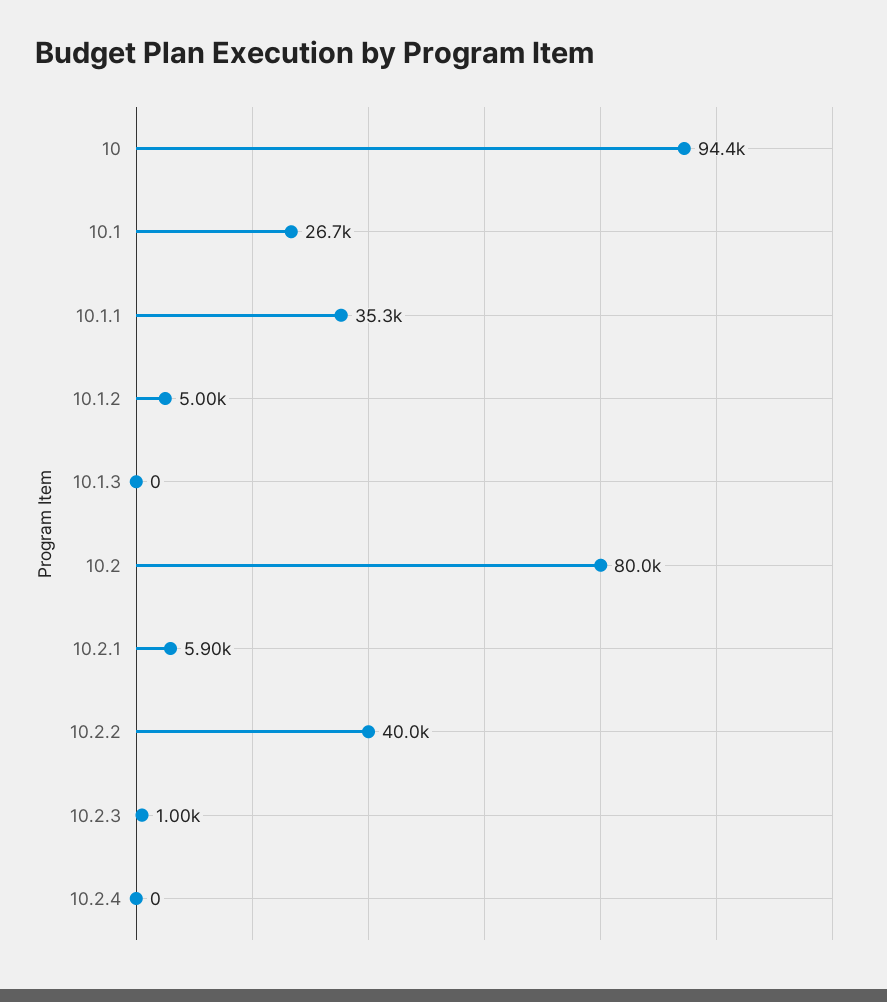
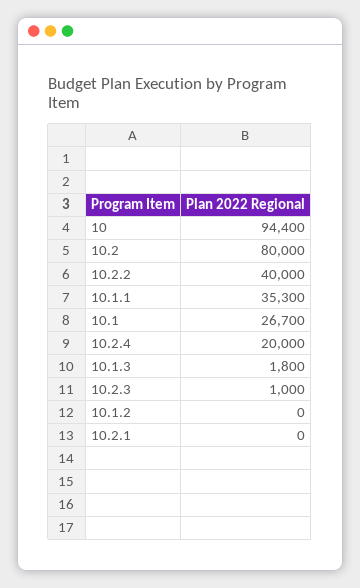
  {
    "10": 94400,
    "10.1": 26700,
    "10.1.1": 35300,
-   "10.1.2": 5000,
+   "10.1.2": 0,
-   "10.1.3": 0,
+   "10.1.3": 1800,
    "10.2": 80000,
-   "10.2.1": 5900,
+   "10.2.1": 0,
    "10.2.2": 40000,
    "10.2.3": 1000,
-   "10.2.4": 0
+   "10.2.4": 20000
  }

